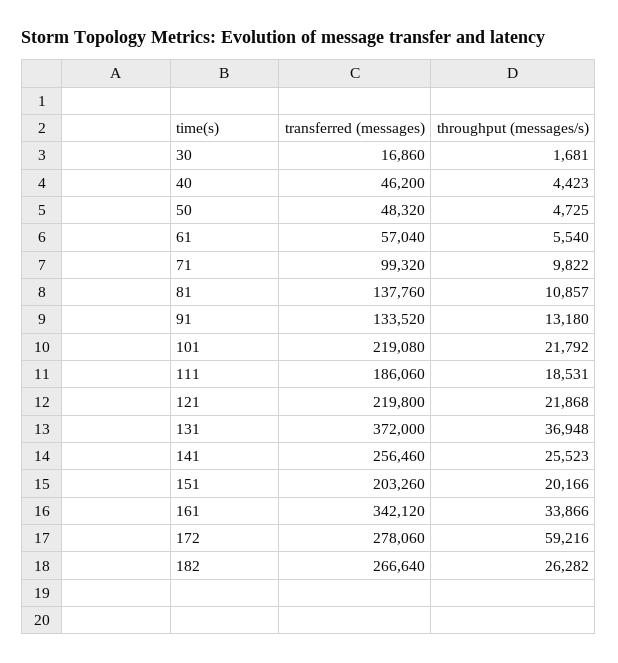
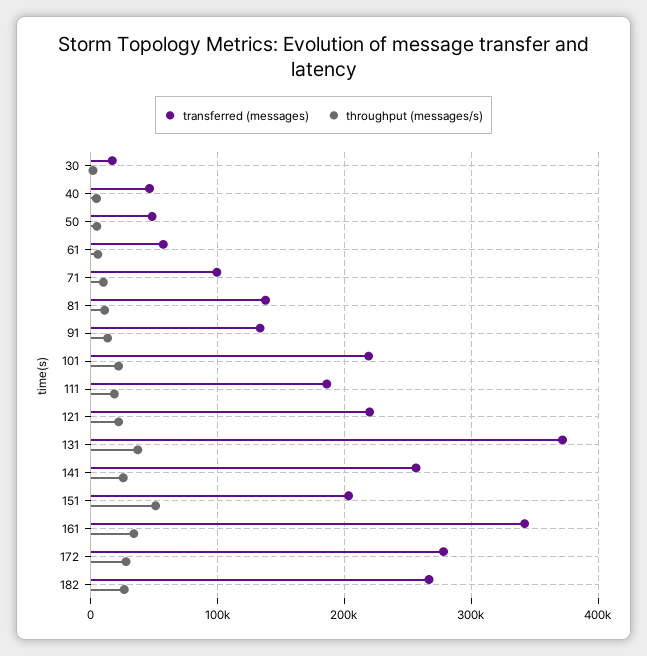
  {
    "transferred (messages)": {
      "30": 16860,
      "40": 46200,
      "50": 48320,
      "61": 57040,
      "71": 99320,
      "81": 137760,
      "91": 133520,
      "101": 219080,
      "111": 186060,
      "121": 219800,
      "131": 372000,
      "141": 256460,
      "151": 203260,
      "161": 342120,
      "172": 278060,
      "182": 266640
    },
    "throughput (messages/s)": {
      "30": 1681,
      "40": 4423,
      "50": 4725,
      "61": 5540,
      "71": 9822,
      "81": 10857,
      "91": 13180,
      "101": 21792,
      "111": 18531,
      "121": 21868,
      "131": 36948,
      "141": 25523,
-     "151": 20166,
+     "151": 50000,
      "161": 33866,
-     "172": 59216,
+     "172": 30000,
      "182": 26282
    }
  }

